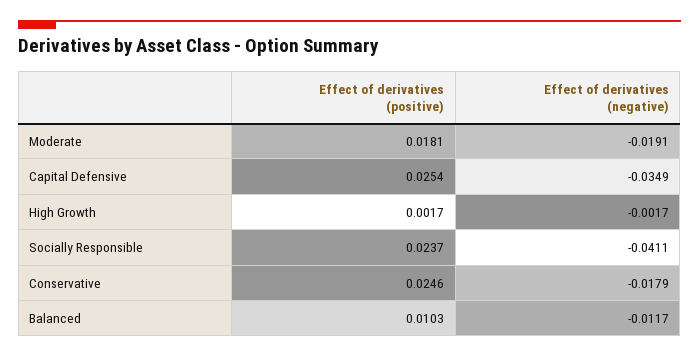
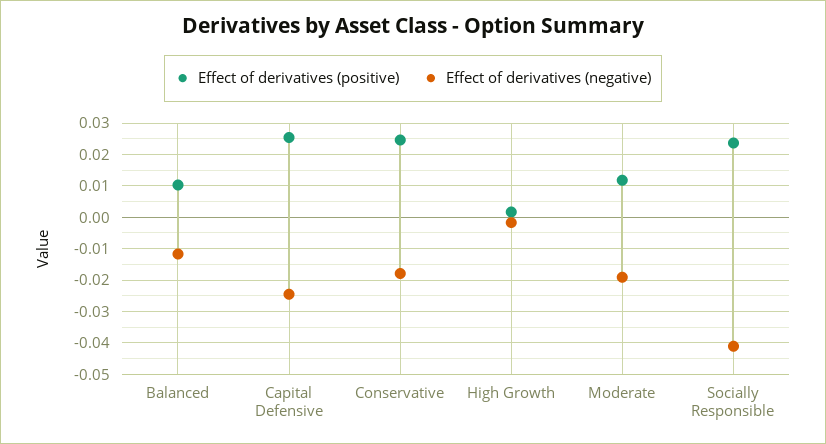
  {
    "Effect of derivatives (positive)": {
-     "Moderate": 0.0181,
+     "Moderate": 0.012,
      "Capital Defensive": 0.0254,
      "High Growth": 0.0017,
      "Socially Responsible": 0.0237,
      "Conservative": 0.0246,
      "Balanced": 0.0103
    },
    "Effect of derivatives (negative)": {
      "Moderate": -0.0191,
-     "Capital Defensive": -0.0349,
+     "Capital Defensive": -0.024,
      "High Growth": -0.0017,
      "Socially Responsible": -0.0411,
      "Conservative": -0.0179,
      "Balanced": -0.0117
    }
  }

